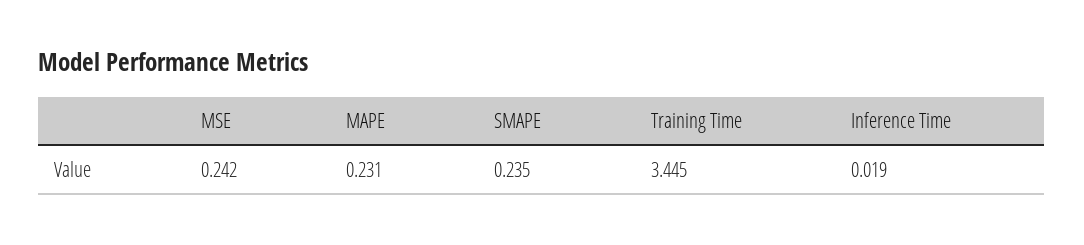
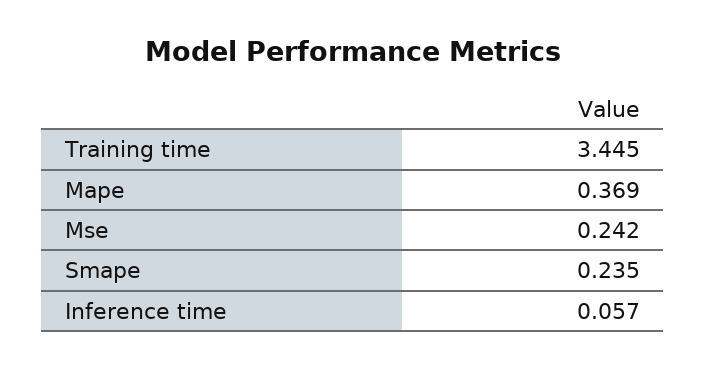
  {
    "MSE": 0.242,
-   "MAPE": 0.231,
+   "MAPE": 0.369,
    "SMAPE": 0.235,
    "Training Time": 3.445,
-   "Inference Time": 0.019
+   "Inference Time": 0.057
  }

